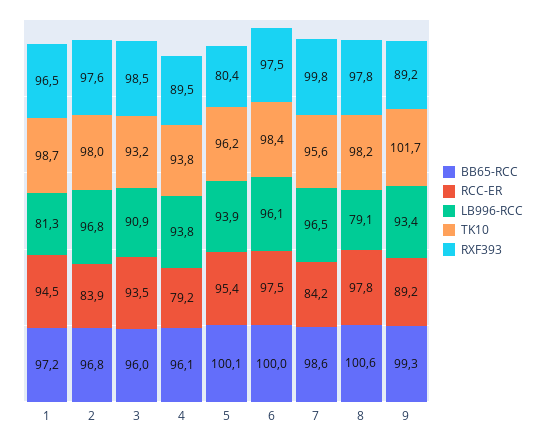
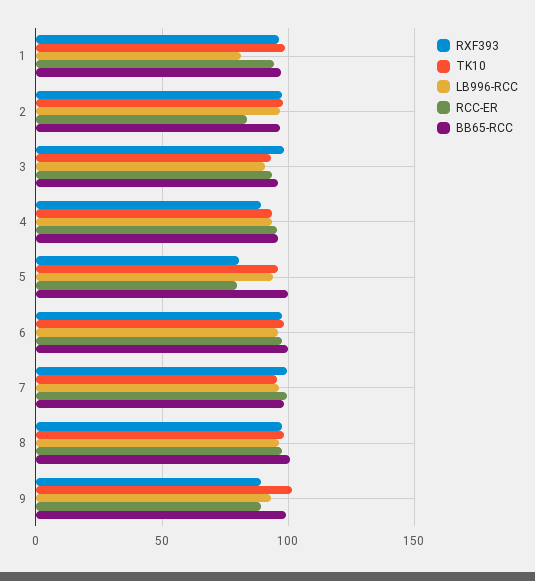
  {
    "BB65-RCC": {
      "1": 97.2,
      "2": 96.8,
      "3": 96,
      "4": 96.1,
      "5": 100.1,
      "6": 100,
      "7": 98.6,
      "8": 100.6,
      "9": 99.3
    },
    "RCC-ER": {
      "1": 94.5,
      "2": 83.9,
      "3": 93.5,
-     "4": 79.2,
+     "4": 95,
-     "5": 95.4,
+     "5": 80,
      "6": 97.5,
-     "7": 84.2,
+     "7": 100,
      "8": 97.8,
      "9": 89.2
    },
    "LB996-RCC": {
      "1": 81.3,
      "2": 96.8,
      "3": 90.9,
      "4": 93.8,
      "5": 93.9,
      "6": 96.1,
      "7": 96.5,
-     "8": 79.1,
+     "8": 95,
      "9": 93.4
    },
    "TK10": {
      "1": 98.7,
      "2": 98,
      "3": 93.2,
      "4": 93.8,
      "5": 96.2,
      "6": 98.4,
      "7": 95.6,
      "8": 98.2,
      "9": 101.7
    },
    "RXF393": {
      "1": 96.5,
      "2": 97.6,
      "3": 98.5,
      "4": 89.5,
      "5": 80.4,
      "6": 97.5,
      "7": 99.8,
      "8": 97.8,
      "9": 89.2
    }
  }

